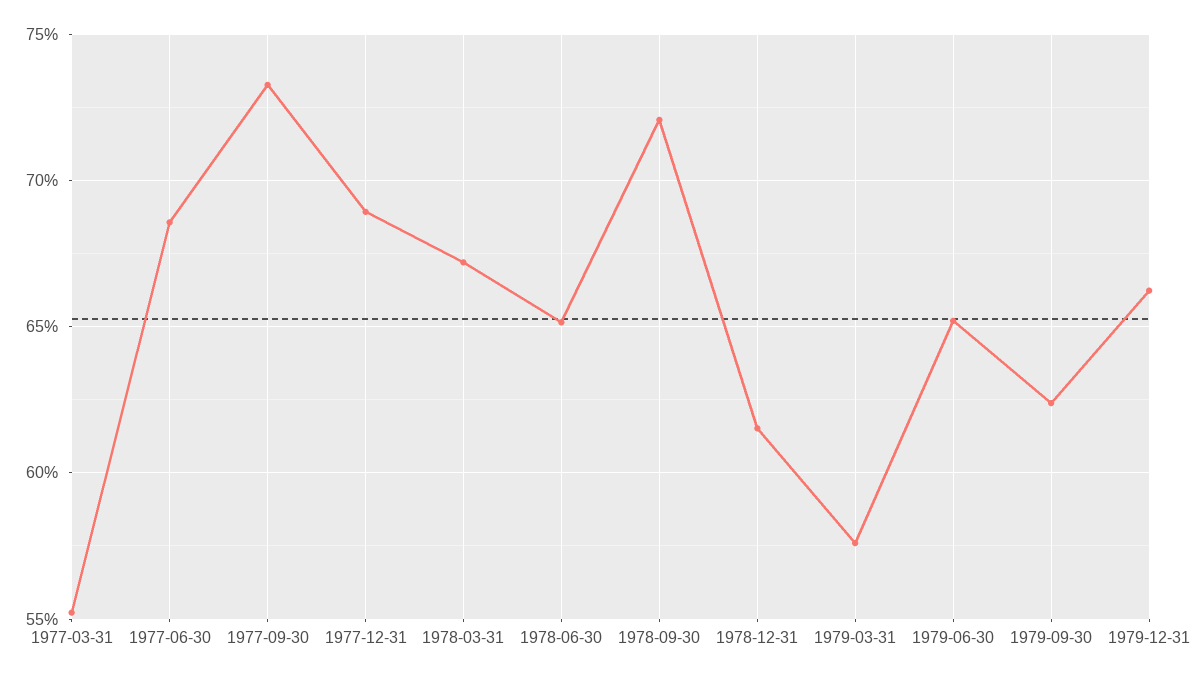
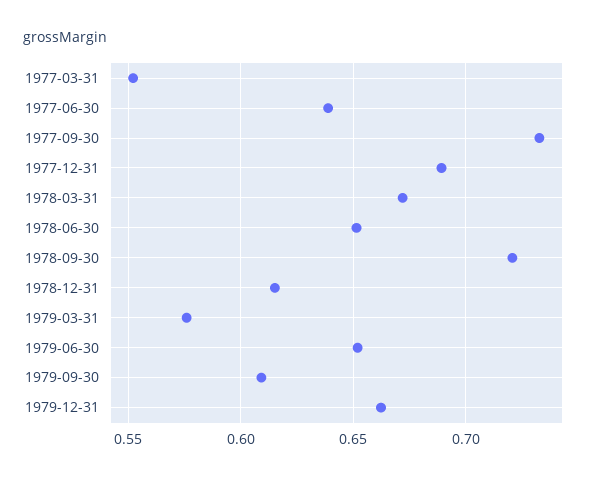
  {
    "1977-03-31": 0.55,
-   "1977-06-30": 0.685,
+   "1977-06-30": 0.64,
    "1977-09-30": 0.735,
    "1977-12-31": 0.69,
    "1978-03-31": 0.67,
    "1978-06-30": 0.65,
    "1978-09-30": 0.72,
    "1978-12-31": 0.615,
    "1979-03-31": 0.575,
    "1979-06-30": 0.65,
-   "1979-09-30": 0.625,
+   "1979-09-30": 0.61,
    "1979-12-31": 0.66
  }

